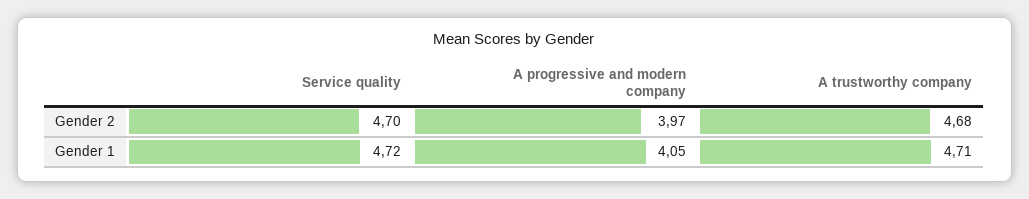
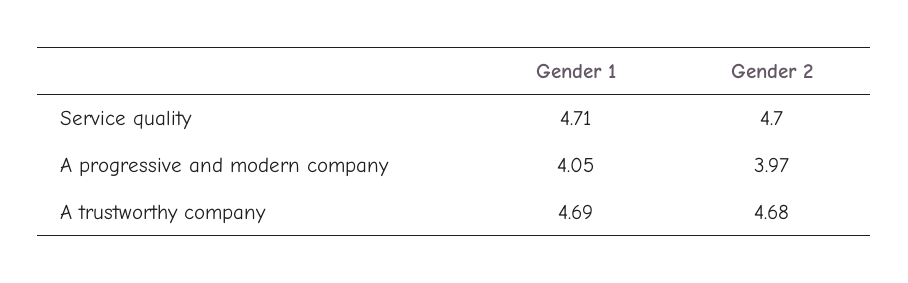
  {
    "Service quality": {
      "Gender 2": 4.7,
-     "Gender 1": 4.72
+     "Gender 1": 4.71
    },
    "A progressive and modern company": {
      "Gender 2": 3.97,
      "Gender 1": 4.05
    },
    "A trustworthy company": {
      "Gender 2": 4.68,
-     "Gender 1": 4.71
+     "Gender 1": 4.69
    }
  }

